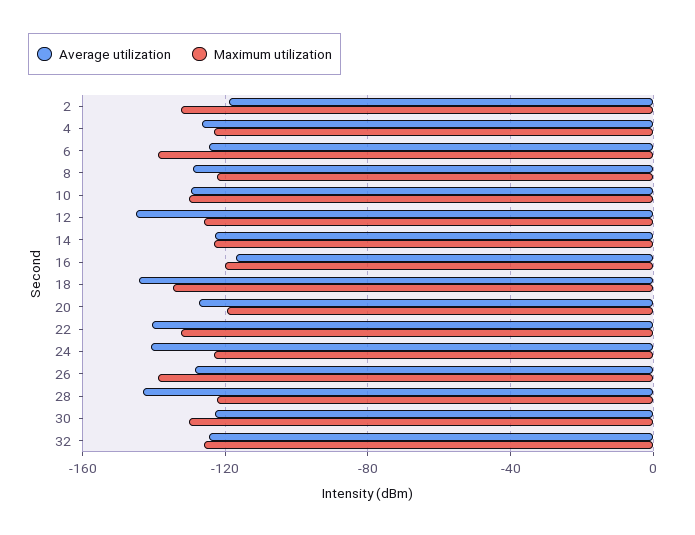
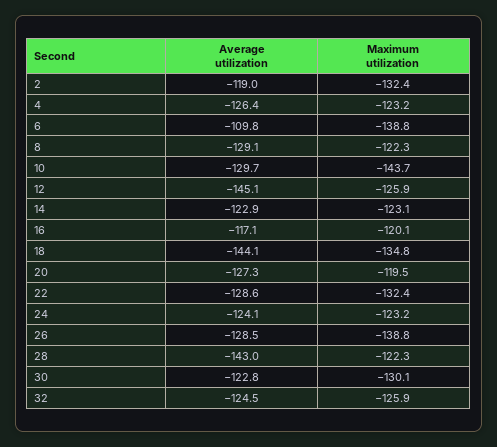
  {
    "Average utilization": {
      "2": -119,
      "4": -126.4,
-     "6": -125,
+     "6": -109.8,
      "8": -129.1,
      "10": -129.7,
      "12": -145.1,
      "14": -122.9,
      "16": -117.1,
      "18": -144.1,
      "20": -127.3,
-     "22": -140,
+     "22": -128.6,
-     "24": -140,
+     "24": -124.1,
      "26": -128.5,
      "28": -143,
      "30": -122.8,
      "32": -124.5
    },
    "Maximum utilization": {
      "2": -132.4,
      "4": -123.2,
      "6": -138.8,
      "8": -122.3,
-     "10": -130,
+     "10": -143.7,
      "12": -125.9,
      "14": -123.1,
      "16": -120.1,
      "18": -134.8,
      "20": -119.5,
      "22": -132.4,
      "24": -123.2,
      "26": -138.8,
      "28": -122.3,
      "30": -130.1,
      "32": -125.9
    }
  }

